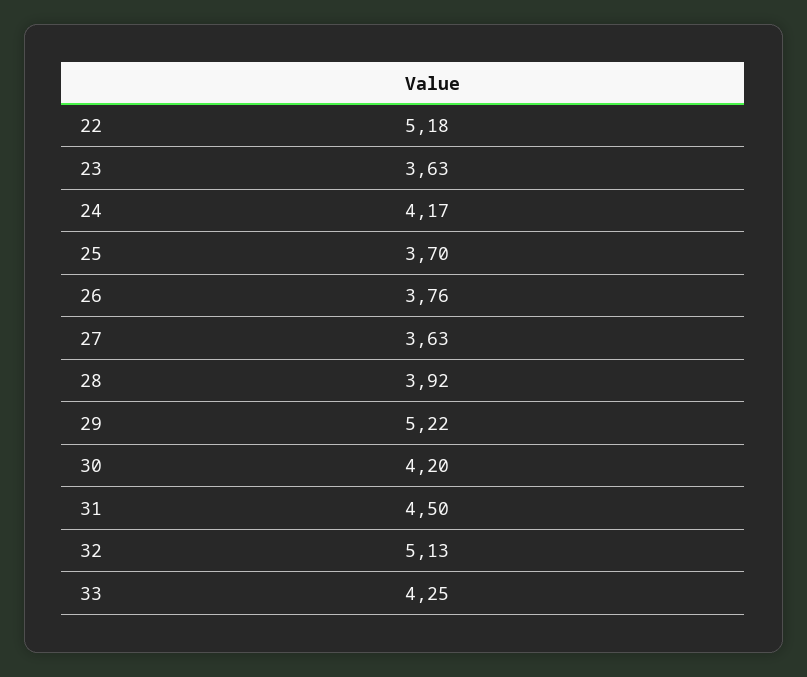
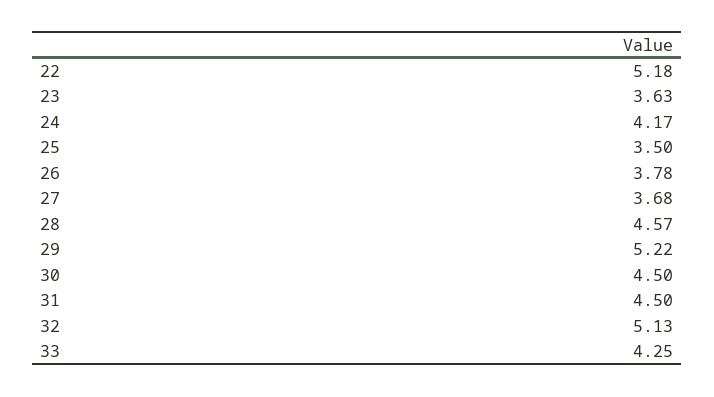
  {
    "22": 5.18,
    "23": 3.63,
    "24": 4.17,
-   "25": 3.7,
+   "25": 3.5,
-   "26": 3.76,
+   "26": 3.78,
-   "27": 3.63,
+   "27": 3.68,
-   "28": 3.92,
+   "28": 4.57,
    "29": 5.22,
-   "30": 4.2,
+   "30": 4.5,
    "31": 4.5,
    "32": 5.13,
    "33": 4.25
  }

